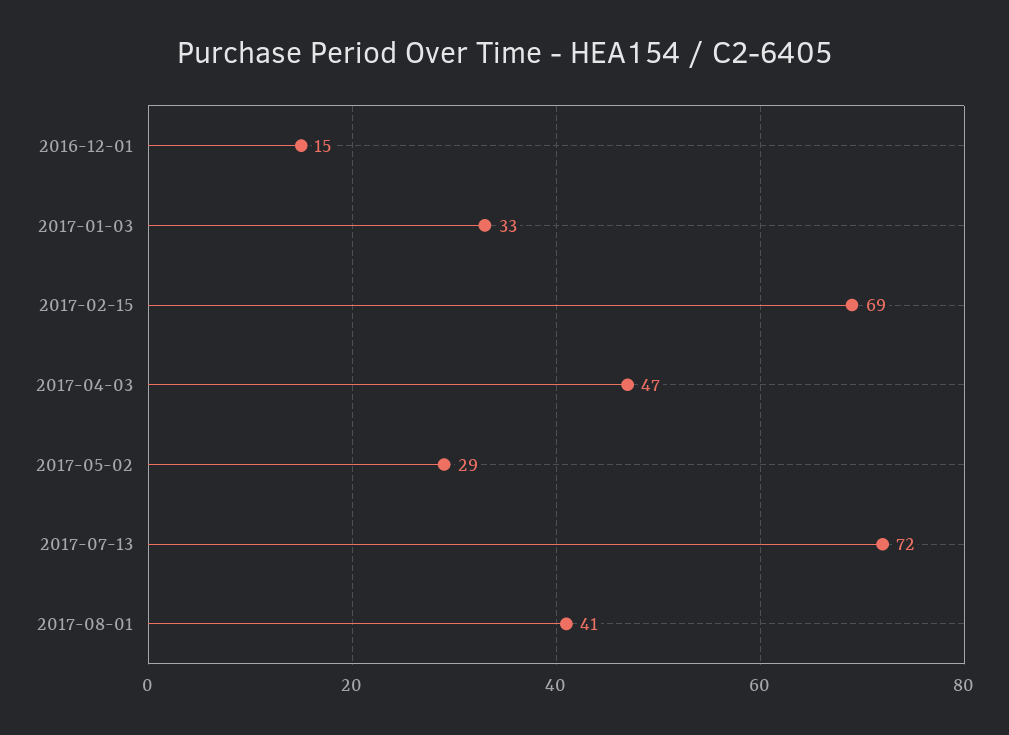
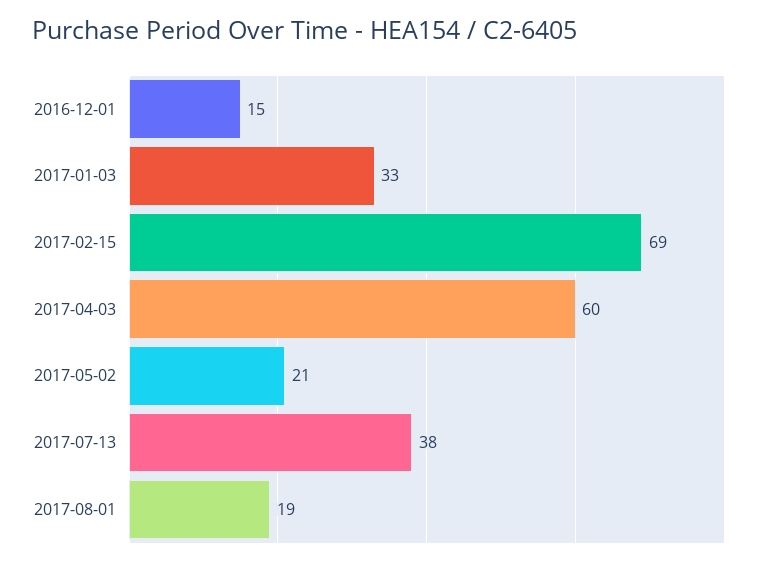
  {
    "2016-12-01": 15,
    "2017-01-03": 33,
    "2017-02-15": 69,
-   "2017-04-03": 47,
+   "2017-04-03": 60,
-   "2017-05-02": 29,
+   "2017-05-02": 21,
-   "2017-07-13": 72,
+   "2017-07-13": 38,
-   "2017-08-01": 41
+   "2017-08-01": 19
  }

